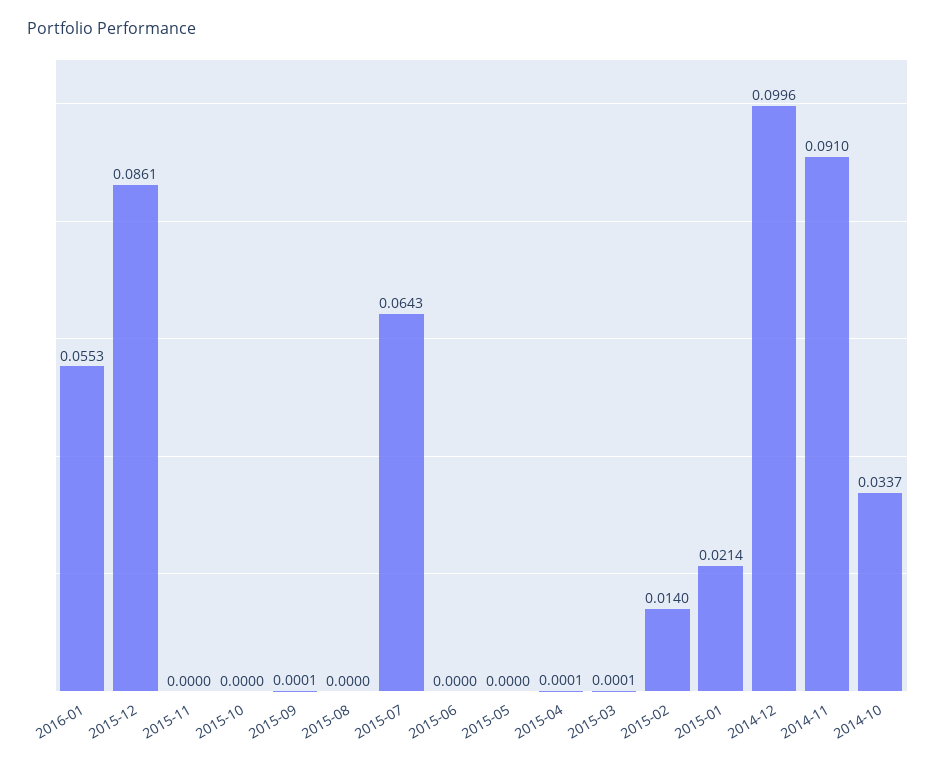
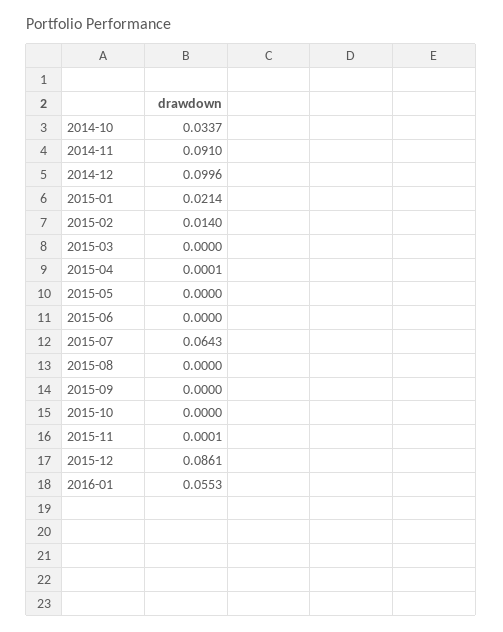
  {
    "2016-01": 0.0553,
    "2015-12": 0.0861,
-   "2015-11": 0,
+   "2015-11": 0.0001,
    "2015-10": 0,
-   "2015-09": 0.0001,
+   "2015-09": 0,
    "2015-08": 0,
    "2015-07": 0.0643,
    "2015-06": 0,
    "2015-05": 0,
    "2015-04": 0.0001,
-   "2015-03": 0.0001,
+   "2015-03": 0,
    "2015-02": 0.014,
    "2015-01": 0.0214,
    "2014-12": 0.0996,
    "2014-11": 0.091,
    "2014-10": 0.0337
  }

